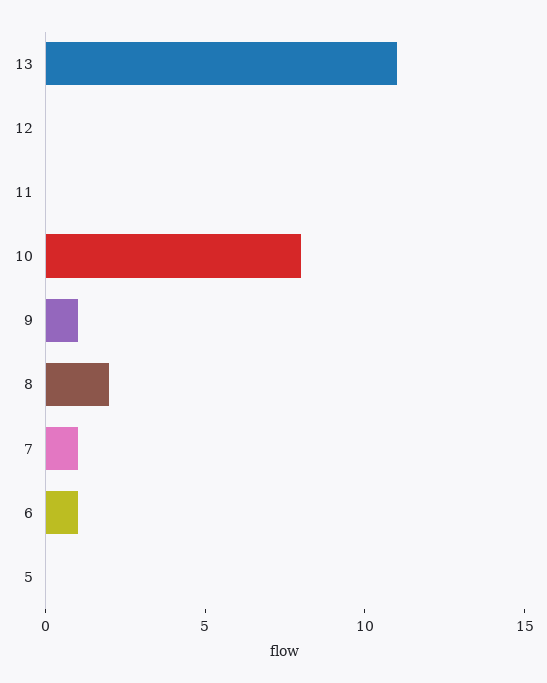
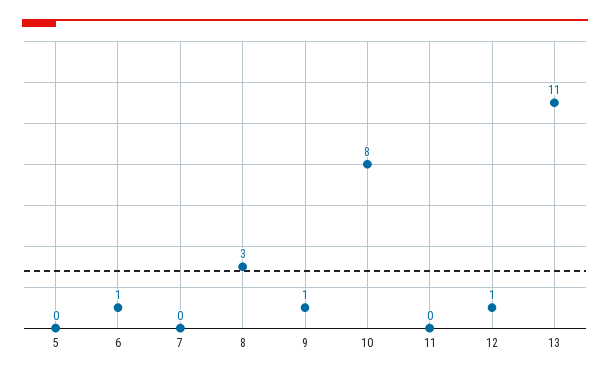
  {
    "13": 11,
-   "12": 0,
+   "12": 1,
    "11": 0,
    "10": 8,
    "9": 1,
-   "8": 2,
+   "8": 3,
-   "7": 1,
+   "7": 0,
    "6": 1,
    "5": 0
  }

